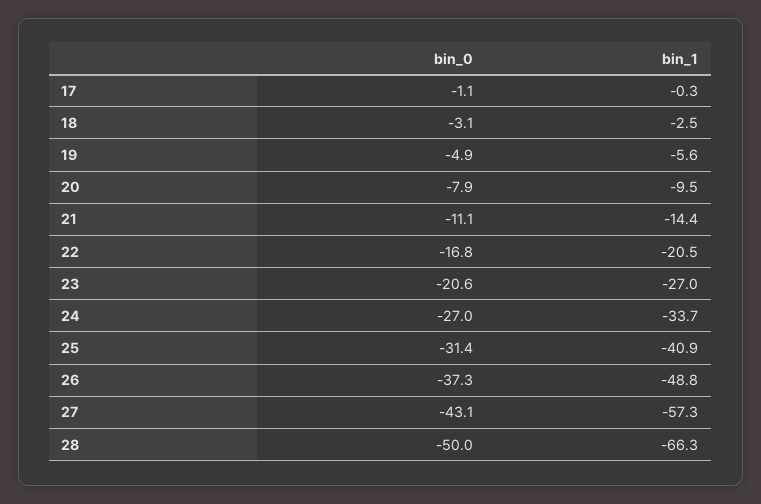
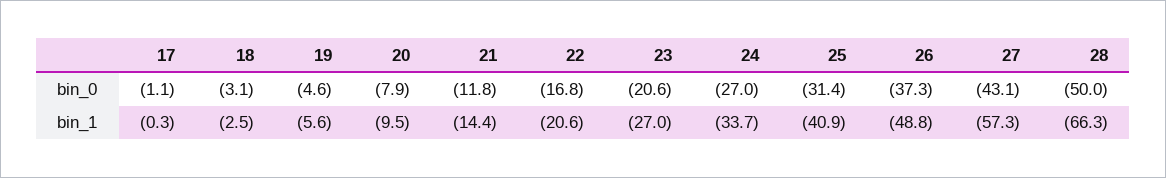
  {
    "bin_0": {
      "17": -1.1,
      "18": -3.1,
-     "19": -4.9,
+     "19": -4.6,
      "20": -7.9,
-     "21": -11.1,
+     "21": -11.8,
      "22": -16.8,
      "23": -20.6,
      "24": -27,
      "25": -31.4,
      "26": -37.3,
      "27": -43.1,
      "28": -50
    },
    "bin_1": {
      "17": -0.3,
      "18": -2.5,
      "19": -5.6,
      "20": -9.5,
      "21": -14.4,
-     "22": -20.5,
+     "22": -20.6,
      "23": -27,
      "24": -33.7,
      "25": -40.9,
      "26": -48.8,
      "27": -57.3,
      "28": -66.3
    }
  }

